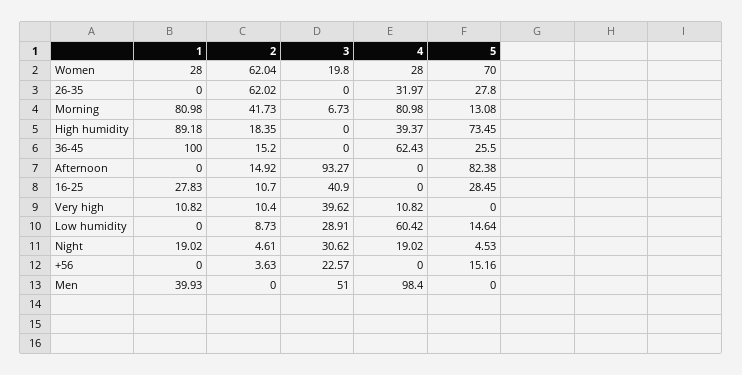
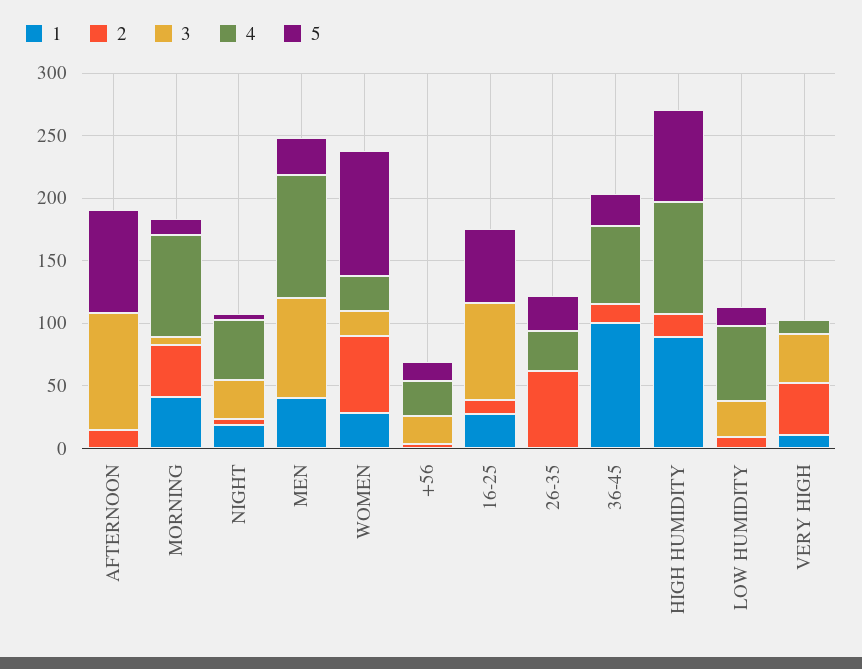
  {
    "1": {
      "Women": 28,
      "26-35": 0,
-     "Morning": 80.98,
+     "Morning": 40,
      "High humidity": 89.18,
      "36-45": 100,
      "Afternoon": 0,
      "16-25": 27.83,
      "Very high": 10.82,
      "Low humidity": 0,
      "Night": 19.02,
      "+56": 0,
      "Men": 39.93
    },
    "2": {
      "Women": 62.04,
      "26-35": 62.02,
      "Morning": 41.73,
      "High humidity": 18.35,
      "36-45": 15.2,
      "Afternoon": 14.92,
      "16-25": 10.7,
-     "Very high": 10.4,
+     "Very high": 40,
      "Low humidity": 8.73,
      "Night": 4.61,
      "+56": 3.63,
      "Men": 0
    },
    "3": {
      "Women": 19.8,
      "26-35": 0,
      "Morning": 6.73,
      "High humidity": 0,
      "36-45": 0,
      "Afternoon": 93.27,
-     "16-25": 40.9,
+     "16-25": 80,
      "Very high": 39.62,
      "Low humidity": 28.91,
      "Night": 30.62,
      "+56": 22.57,
-     "Men": 51
+     "Men": 80
    },
    "4": {
      "Women": 28,
      "26-35": 31.97,
      "Morning": 80.98,
-     "High humidity": 39.37,
+     "High humidity": 90,
      "36-45": 62.43,
      "Afternoon": 0,
      "16-25": 0,
      "Very high": 10.82,
      "Low humidity": 60.42,
-     "Night": 19.02,
+     "Night": 50,
-     "+56": 0,
+     "+56": 30,
      "Men": 98.4
    },
    "5": {
-     "Women": 70,
+     "Women": 100,
      "26-35": 27.8,
      "Morning": 13.08,
      "High humidity": 73.45,
      "36-45": 25.5,
      "Afternoon": 82.38,
-     "16-25": 28.45,
+     "16-25": 60,
      "Very high": 0,
      "Low humidity": 14.64,
      "Night": 4.53,
      "+56": 15.16,
-     "Men": 0
+     "Men": 30
    }
  }

